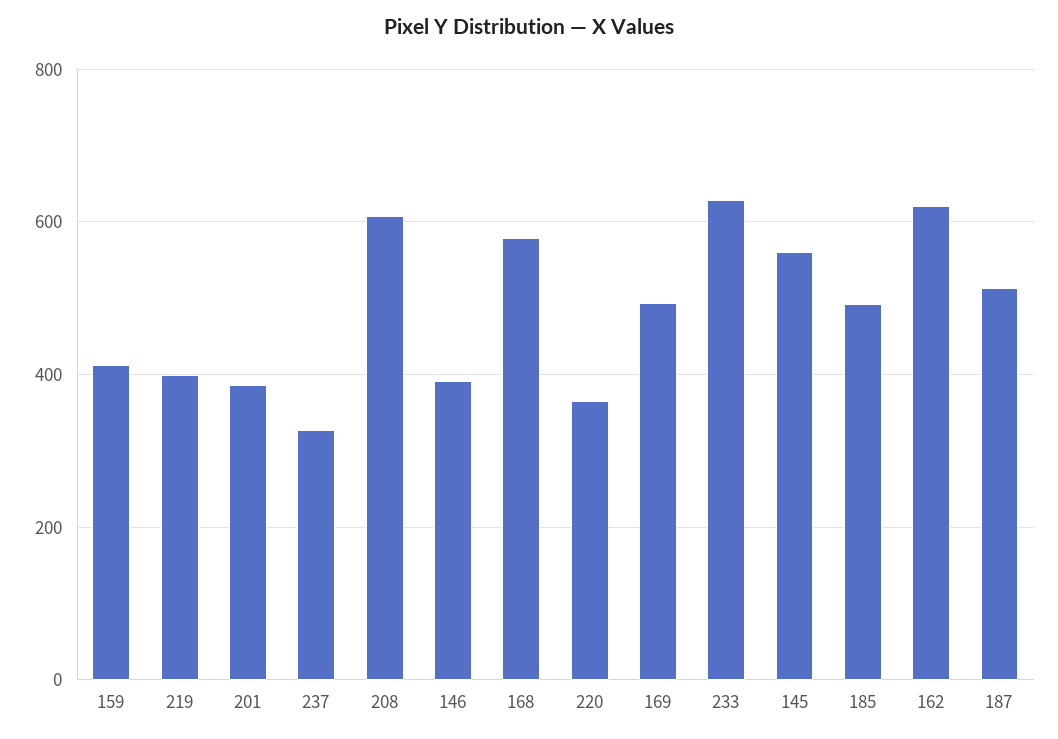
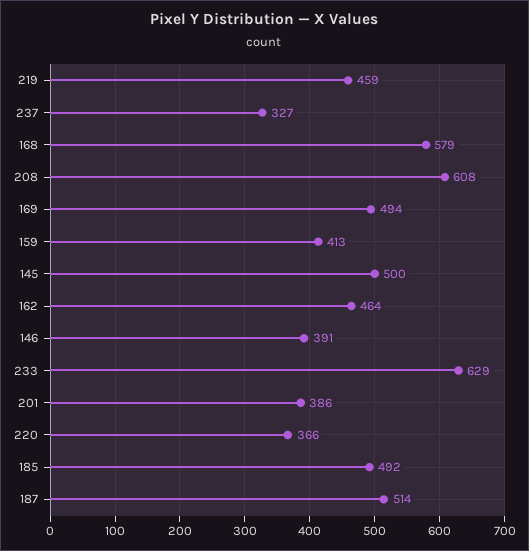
  {
    "159": 413,
-   "219": 400,
+   "219": 459,
    "201": 386,
    "237": 327,
    "208": 608,
    "146": 391,
    "168": 579,
    "220": 366,
    "169": 494,
    "233": 629,
-   "145": 560,
+   "145": 500,
    "185": 492,
-   "162": 620,
+   "162": 464,
    "187": 514
  }

